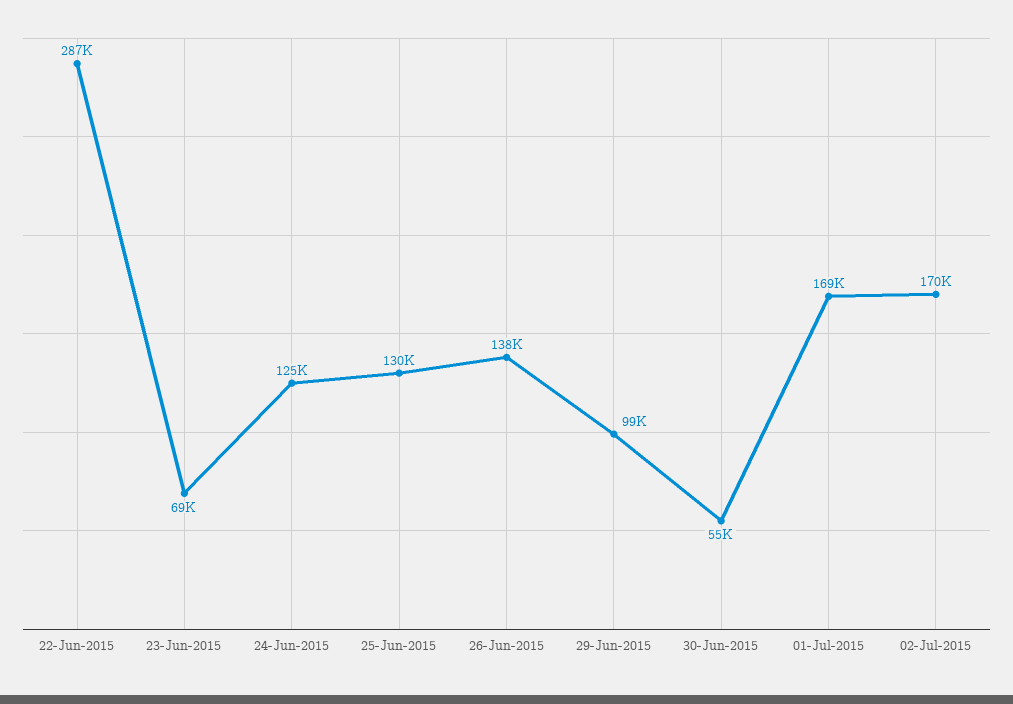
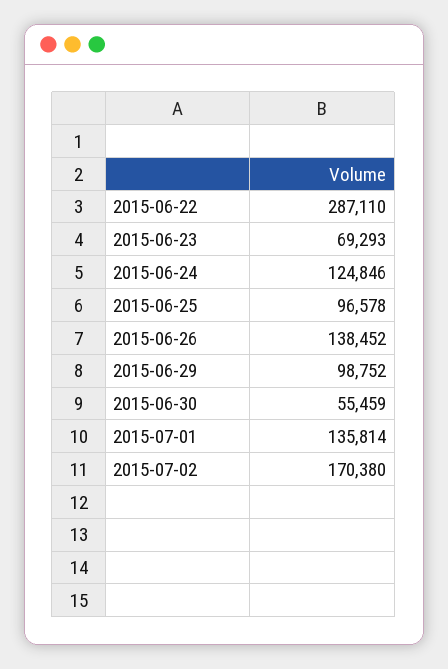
  {
    "22-Jun-2015": 287110,
    "23-Jun-2015": 69293,
    "24-Jun-2015": 124846,
-   "25-Jun-2015": 130000,
+   "25-Jun-2015": 96578,
    "26-Jun-2015": 138452,
    "29-Jun-2015": 98752,
    "30-Jun-2015": 55459,
-   "01-Jul-2015": 169000,
+   "01-Jul-2015": 135814,
    "02-Jul-2015": 170380
  }

